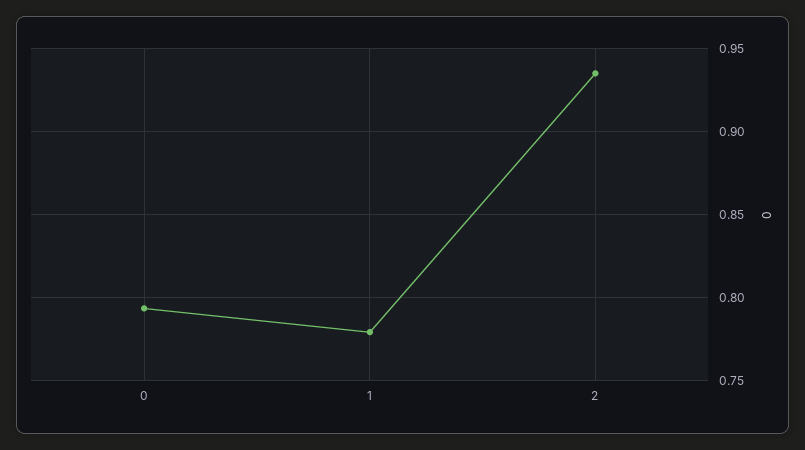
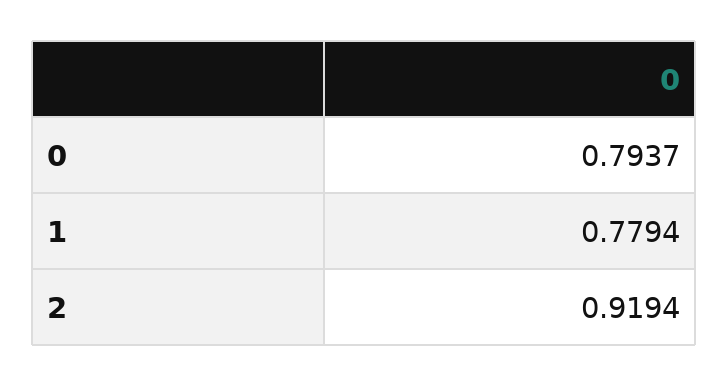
  {
    "0": 0.7937,
    "1": 0.7794,
-   "2": 0.935
+   "2": 0.9194
  }

